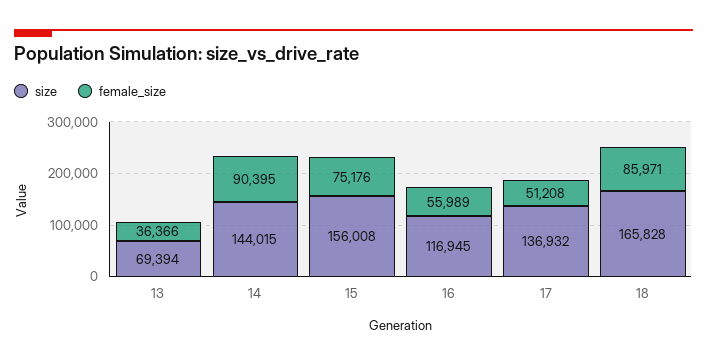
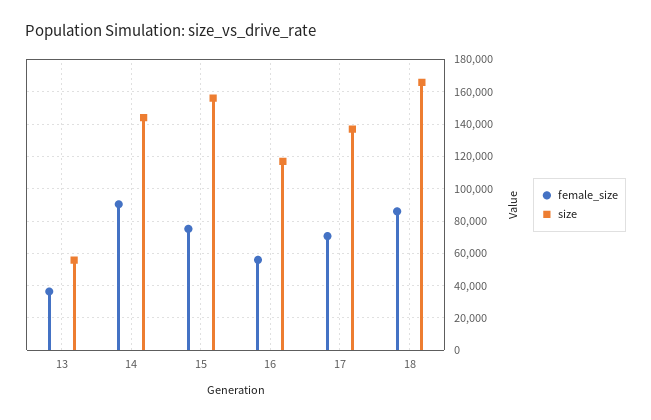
  {
    "size": {
-     "13": 69394,
+     "13": 55000,
      "14": 144015,
      "15": 156008,
      "16": 116945,
      "17": 136932,
      "18": 165828
    },
    "female_size": {
      "13": 36366,
      "14": 90395,
      "15": 75176,
      "16": 55989,
-     "17": 51208,
+     "17": 70000,
      "18": 85971
    }
  }

